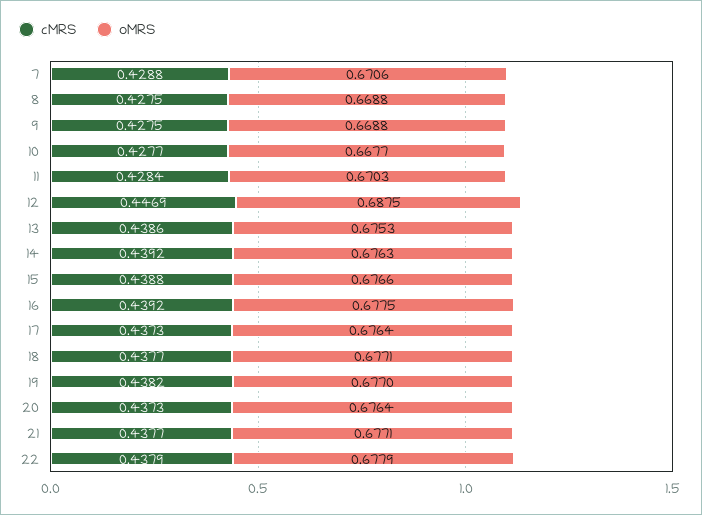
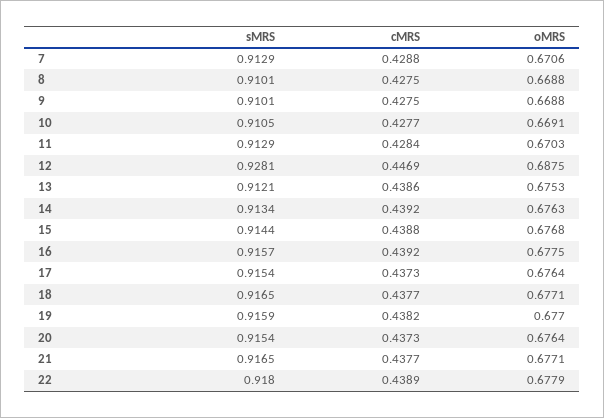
  {
    "cMRS": {
      "7": 0.4288,
      "8": 0.4275,
      "9": 0.4275,
      "10": 0.4277,
      "11": 0.4284,
      "12": 0.4469,
      "13": 0.4386,
      "14": 0.4392,
      "15": 0.4388,
      "16": 0.4392,
      "17": 0.4373,
      "18": 0.4377,
      "19": 0.4382,
      "20": 0.4373,
      "21": 0.4377,
-     "22": 0.4379
+     "22": 0.4389
    },
    "oMRS": {
      "7": 0.6706,
      "8": 0.6688,
      "9": 0.6688,
-     "10": 0.6677,
+     "10": 0.6691,
      "11": 0.6703,
      "12": 0.6875,
      "13": 0.6753,
      "14": 0.6763,
-     "15": 0.6766,
+     "15": 0.6768,
      "16": 0.6775,
      "17": 0.6764,
      "18": 0.6771,
      "19": 0.677,
      "20": 0.6764,
      "21": 0.6771,
      "22": 0.6779
-   }
+   },
+   "sMRS": {
+     "7": 0.9129,
+     "8": 0.9101,
+     "9": 0.9101,
+     "10": 0.9105,
+     "11": 0.9129,
+     "12": 0.9281,
+     "13": 0.9121,
+     "14": 0.9134,
+     "15": 0.9144,
+     "16": 0.9157,
+     "17": 0.9154,
+     "18": 0.9165,
+     "19": 0.9159,
+     "20": 0.9154,
+     "21": 0.9165,
+     "22": 0.918
+   }
  }

